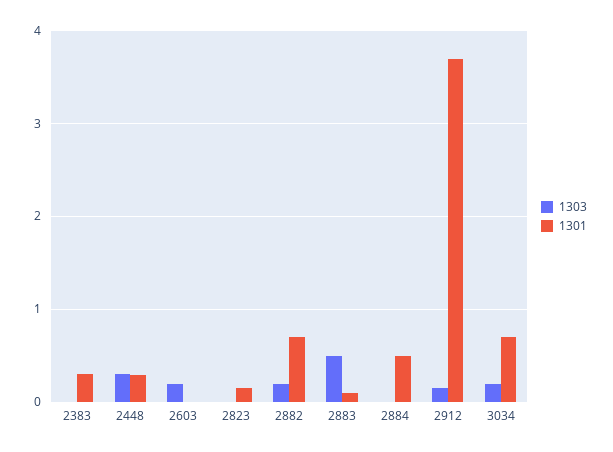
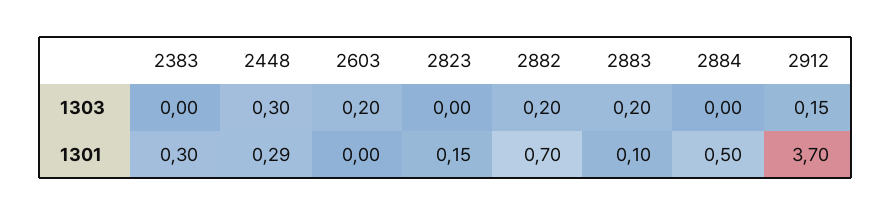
  {
    "1303": {
      "2383": 0,
      "2448": 0.3,
      "2603": 0.2,
      "2823": 0,
      "2882": 0.2,
-     "2883": 0.5,
+     "2883": 0.2,
      "2884": 0,
-     "2912": 0.15,
+     "2912": 0.15
-     "3034": 0.2
    },
    "1301": {
      "2383": 0.3,
      "2448": 0.29,
      "2603": 0,
      "2823": 0.15,
      "2882": 0.7,
      "2883": 0.1,
      "2884": 0.5,
-     "2912": 3.7,
+     "2912": 3.7
-     "3034": 0.7
    }
  }

